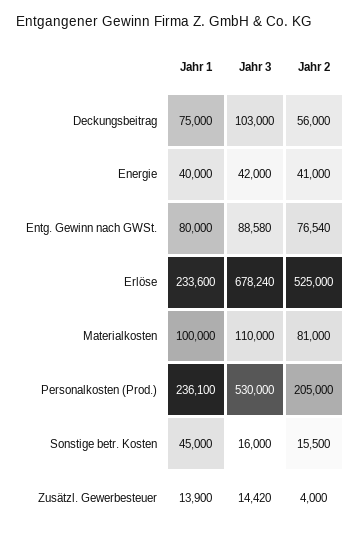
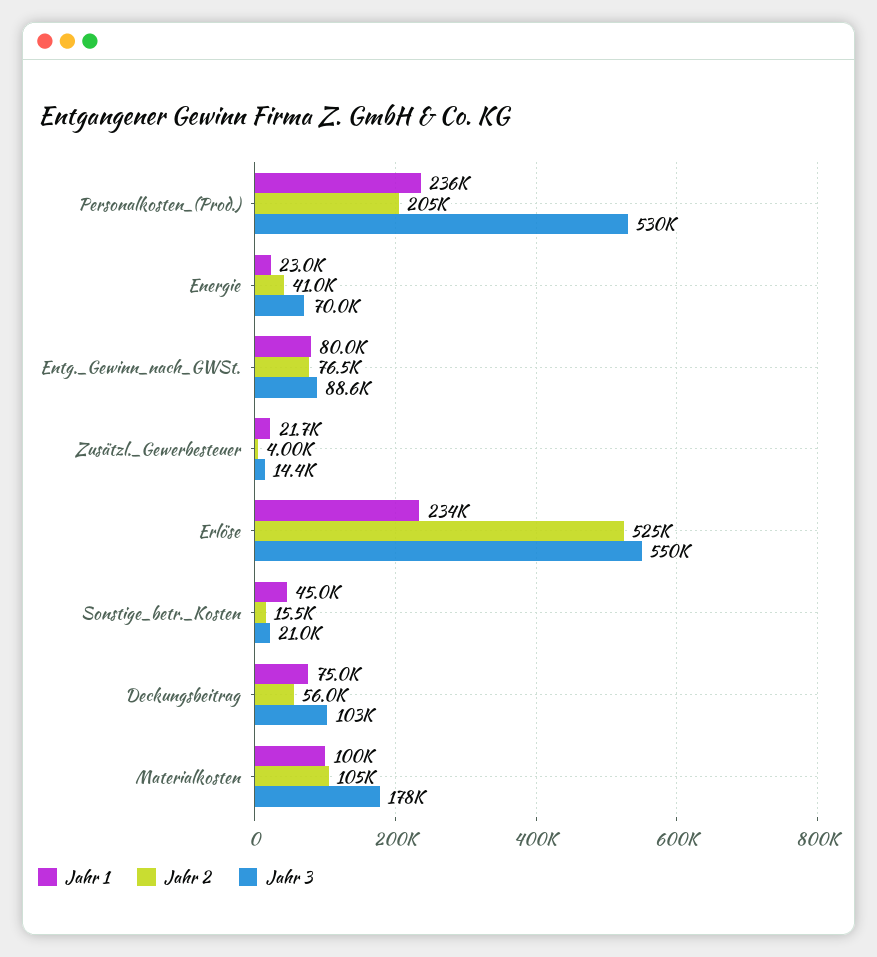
  {
    "Jahr 1": {
      "Deckungsbeitrag": 75000,
-     "Energie": 40000,
+     "Energie": 23000,
      "Entg. Gewinn nach GWSt.": 80000,
      "Erlöse": 233600,
      "Materialkosten": 100000,
      "Personalkosten (Prod.)": 236100,
      "Sonstige betr. Kosten": 45000,
-     "Zusätzl. Gewerbesteuer": 13900
+     "Zusätzl. Gewerbesteuer": 21700
    },
    "Jahr 3": {
      "Deckungsbeitrag": 103000,
-     "Energie": 42000,
+     "Energie": 70000,
      "Entg. Gewinn nach GWSt.": 88580,
-     "Erlöse": 678240,
+     "Erlöse": 550000,
-     "Materialkosten": 110000,
+     "Materialkosten": 178000,
      "Personalkosten (Prod.)": 530000,
-     "Sonstige betr. Kosten": 16000,
+     "Sonstige betr. Kosten": 21000,
      "Zusätzl. Gewerbesteuer": 14420
    },
    "Jahr 2": {
      "Deckungsbeitrag": 56000,
      "Energie": 41000,
      "Entg. Gewinn nach GWSt.": 76540,
      "Erlöse": 525000,
-     "Materialkosten": 81000,
+     "Materialkosten": 105000,
      "Personalkosten (Prod.)": 205000,
      "Sonstige betr. Kosten": 15500,
      "Zusätzl. Gewerbesteuer": 4000
    }
  }

